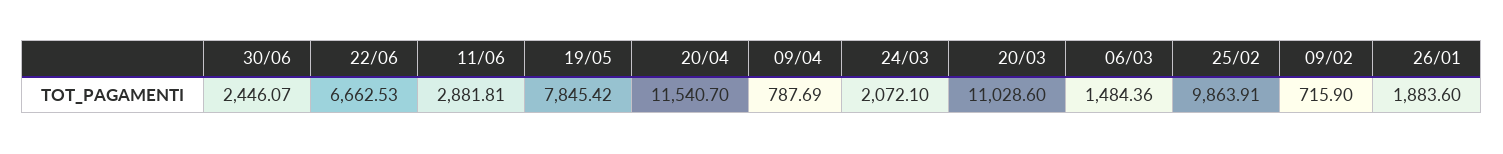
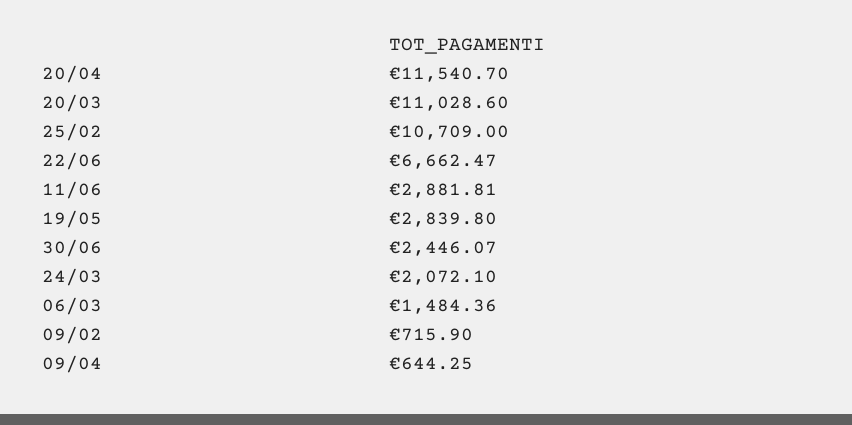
  {
    "30/06": 2446.07,
-   "22/06": 6662.53,
+   "22/06": 6662.47,
    "11/06": 2881.81,
-   "19/05": 7845.42,
+   "19/05": 2839.8,
    "20/04": 11540.7,
-   "09/04": 787.69,
+   "09/04": 644.25,
    "24/03": 2072.1,
    "20/03": 11028.6,
    "06/03": 1484.36,
-   "25/02": 9863.91,
+   "25/02": 10709,
-   "09/02": 715.9,
+   "09/02": 715.9
-   "26/01": 1883.6
  }

